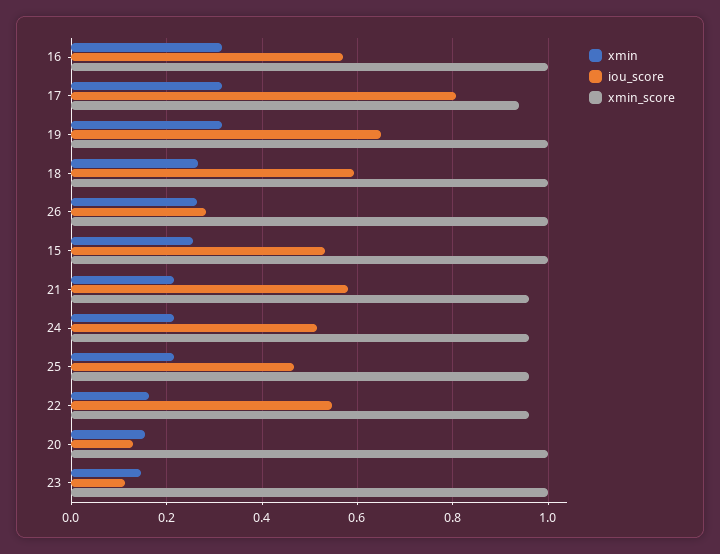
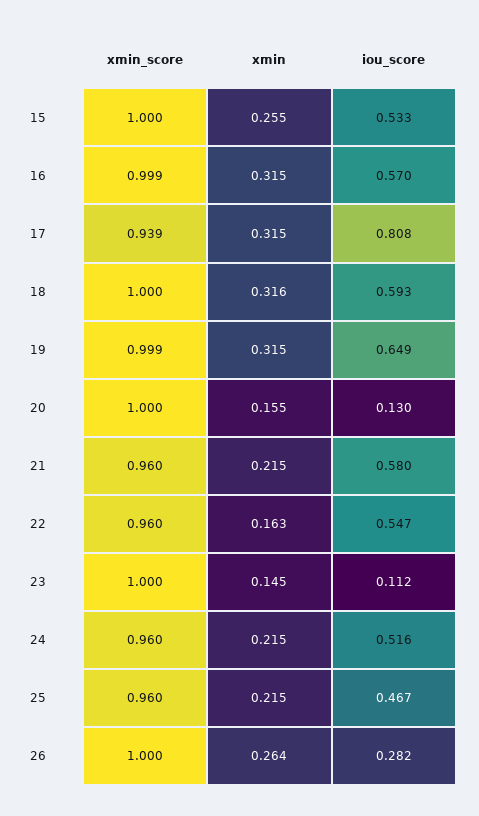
  {
    "xmin": {
      "16": 0.315,
      "17": 0.315,
      "19": 0.315,
-     "18": 0.26,
+     "18": 0.316,
      "26": 0.264,
      "15": 0.255,
      "21": 0.215,
      "24": 0.215,
      "25": 0.215,
      "22": 0.163,
      "20": 0.155,
      "23": 0.145
    },
    "iou_score": {
      "16": 0.57,
      "17": 0.808,
      "19": 0.649,
      "18": 0.593,
      "26": 0.282,
      "15": 0.533,
      "21": 0.58,
      "24": 0.516,
      "25": 0.467,
      "22": 0.547,
      "20": 0.13,
      "23": 0.112
    },
    "xmin_score": {
      "16": 0.999,
      "17": 0.939,
      "19": 0.999,
      "18": 1,
      "26": 1,
      "15": 1,
      "21": 0.96,
      "24": 0.96,
      "25": 0.96,
      "22": 0.96,
      "20": 1,
      "23": 1
    }
  }

